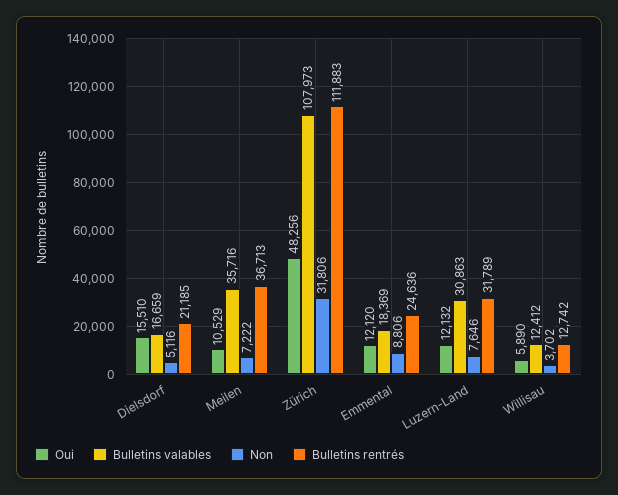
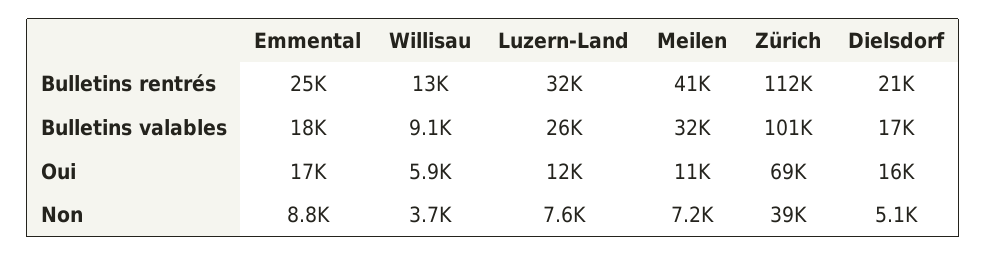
  {
    "Oui": {
      "Dielsdorf": 15510,
      "Meilen": 10529,
-     "Zürich": 48256,
+     "Zürich": 69000,
-     "Emmental": 12120,
+     "Emmental": 17000,
      "Luzern-Land": 12132,
      "Willisau": 5890
    },
    "Bulletins valables": {
      "Dielsdorf": 16659,
-     "Meilen": 35716,
+     "Meilen": 32000,
-     "Zürich": 107973,
+     "Zürich": 101000,
      "Emmental": 18369,
-     "Luzern-Land": 30863,
+     "Luzern-Land": 26000,
-     "Willisau": 12412
+     "Willisau": 9100
    },
    "Non": {
      "Dielsdorf": 5116,
      "Meilen": 7222,
-     "Zürich": 31806,
+     "Zürich": 39000,
      "Emmental": 8806,
      "Luzern-Land": 7646,
      "Willisau": 3702
    },
    "Bulletins rentrés": {
      "Dielsdorf": 21185,
-     "Meilen": 36713,
+     "Meilen": 41000,
      "Zürich": 111883,
      "Emmental": 24636,
      "Luzern-Land": 31789,
      "Willisau": 12742
    }
  }

